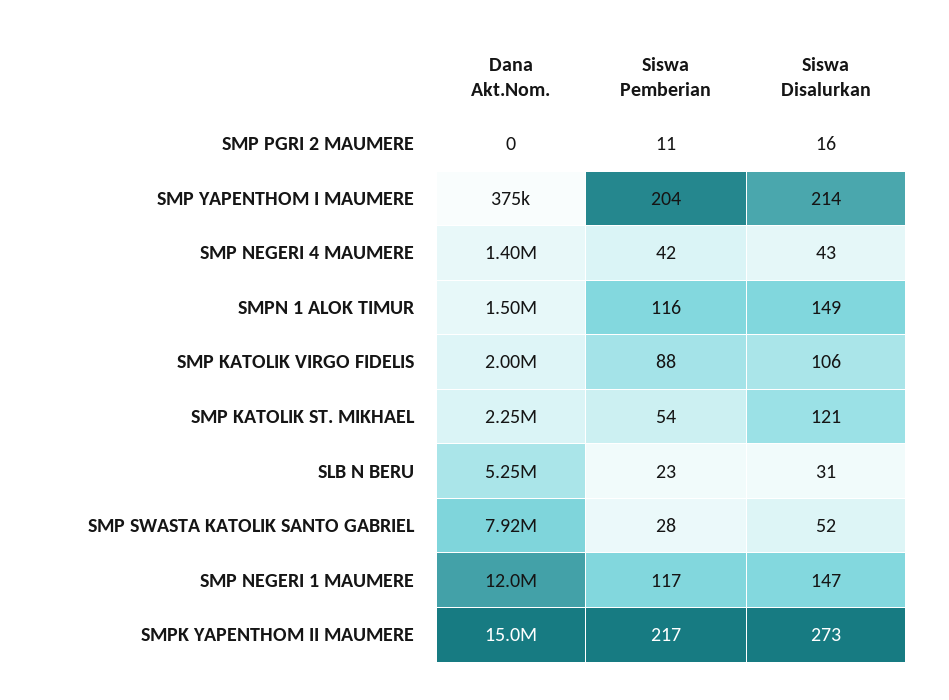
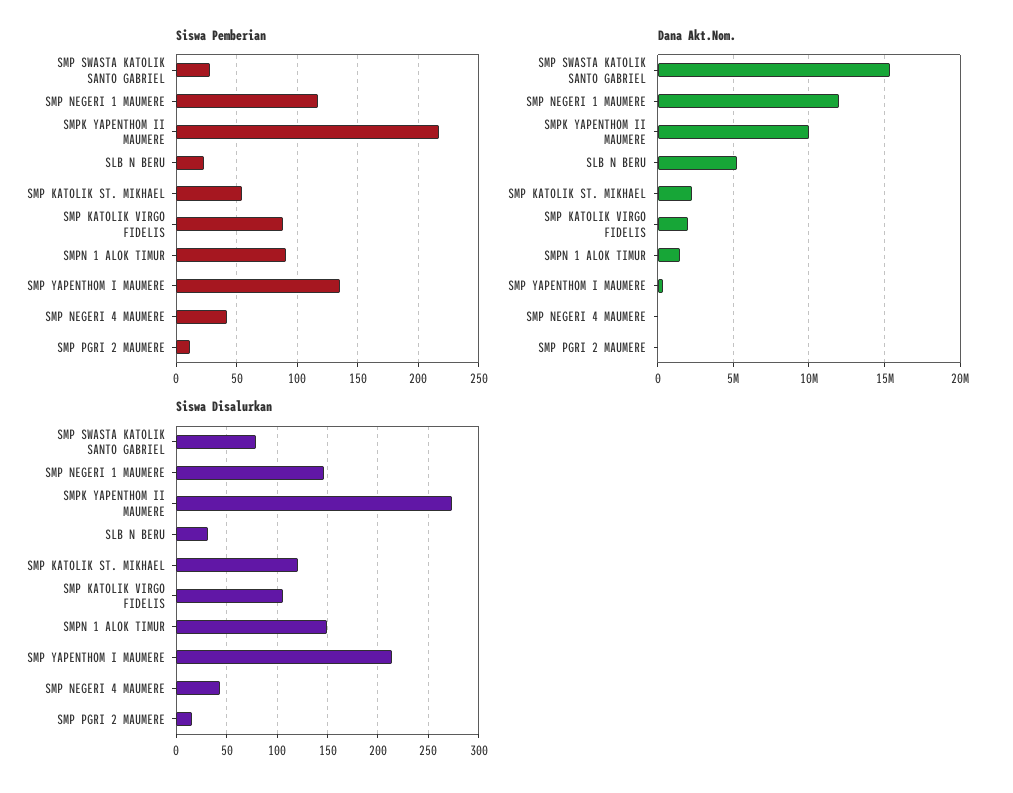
  {
    "Dana Akt.Nom.": {
      "SMP PGRI 2 MAUMERE": 0,
      "SMP YAPENTHOM I MAUMERE": 375000,
-     "SMP NEGERI 4 MAUMERE": 1400000,
+     "SMP NEGERI 4 MAUMERE": 0,
      "SMPN 1 ALOK TIMUR": 1500000,
      "SMP KATOLIK VIRGO FIDELIS": 2000000,
      "SMP KATOLIK ST. MIKHAEL": 2250000,
      "SLB N BERU": 5250000,
-     "SMP SWASTA KATOLIK SANTO GABRIEL": 7920000,
+     "SMP SWASTA KATOLIK SANTO GABRIEL": 15500000,
      "SMP NEGERI 1 MAUMERE": 12000000,
-     "SMPK YAPENTHOM II MAUMERE": 15000000
+     "SMPK YAPENTHOM II MAUMERE": 10000000
    },
    "Siswa Pemberian": {
      "SMP PGRI 2 MAUMERE": 11,
-     "SMP YAPENTHOM I MAUMERE": 204,
+     "SMP YAPENTHOM I MAUMERE": 135,
      "SMP NEGERI 4 MAUMERE": 42,
-     "SMPN 1 ALOK TIMUR": 116,
+     "SMPN 1 ALOK TIMUR": 90,
      "SMP KATOLIK VIRGO FIDELIS": 88,
      "SMP KATOLIK ST. MIKHAEL": 54,
      "SLB N BERU": 23,
      "SMP SWASTA KATOLIK SANTO GABRIEL": 28,
      "SMP NEGERI 1 MAUMERE": 117,
      "SMPK YAPENTHOM II MAUMERE": 217
    },
    "Siswa Disalurkan": {
      "SMP PGRI 2 MAUMERE": 16,
      "SMP YAPENTHOM I MAUMERE": 214,
      "SMP NEGERI 4 MAUMERE": 43,
      "SMPN 1 ALOK TIMUR": 149,
      "SMP KATOLIK VIRGO FIDELIS": 106,
      "SMP KATOLIK ST. MIKHAEL": 121,
      "SLB N BERU": 31,
-     "SMP SWASTA KATOLIK SANTO GABRIEL": 52,
+     "SMP SWASTA KATOLIK SANTO GABRIEL": 80,
      "SMP NEGERI 1 MAUMERE": 147,
      "SMPK YAPENTHOM II MAUMERE": 273
    }
  }

